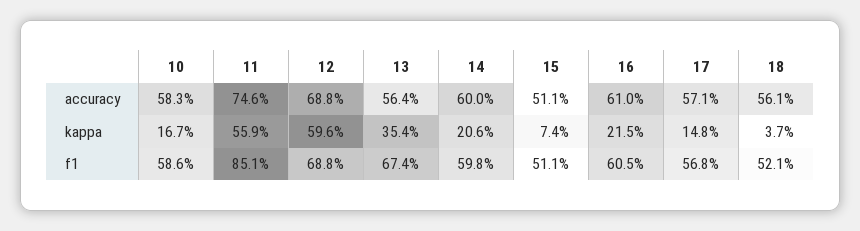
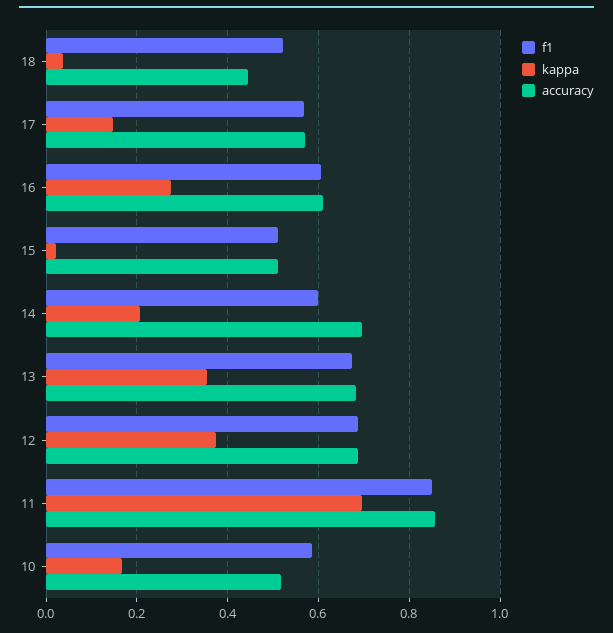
  {
    "accuracy": {
-     "10": 0.583,
+     "10": 0.52,
-     "11": 0.746,
+     "11": 0.86,
      "12": 0.688,
-     "13": 0.564,
+     "13": 0.68,
-     "14": 0.6,
+     "14": 0.7,
      "15": 0.511,
      "16": 0.61,
      "17": 0.571,
-     "18": 0.561
+     "18": 0.44
    },
    "kappa": {
      "10": 0.167,
-     "11": 0.559,
+     "11": 0.7,
-     "12": 0.596,
+     "12": 0.38,
      "13": 0.354,
      "14": 0.206,
-     "15": 0.074,
+     "15": 0.02,
-     "16": 0.215,
+     "16": 0.28,
      "17": 0.148,
      "18": 0.037
    },
    "f1": {
      "10": 0.586,
      "11": 0.851,
      "12": 0.688,
      "13": 0.674,
      "14": 0.598,
      "15": 0.511,
      "16": 0.605,
      "17": 0.568,
      "18": 0.521
    }
  }

